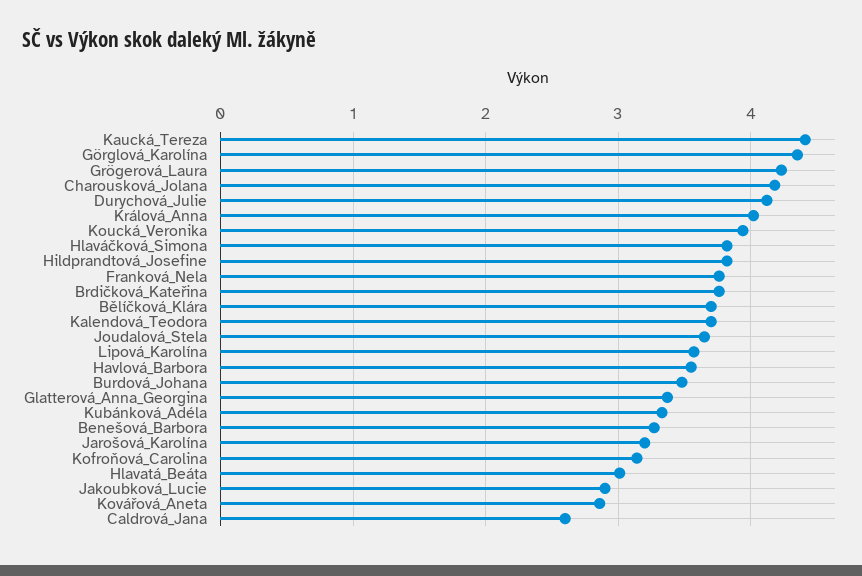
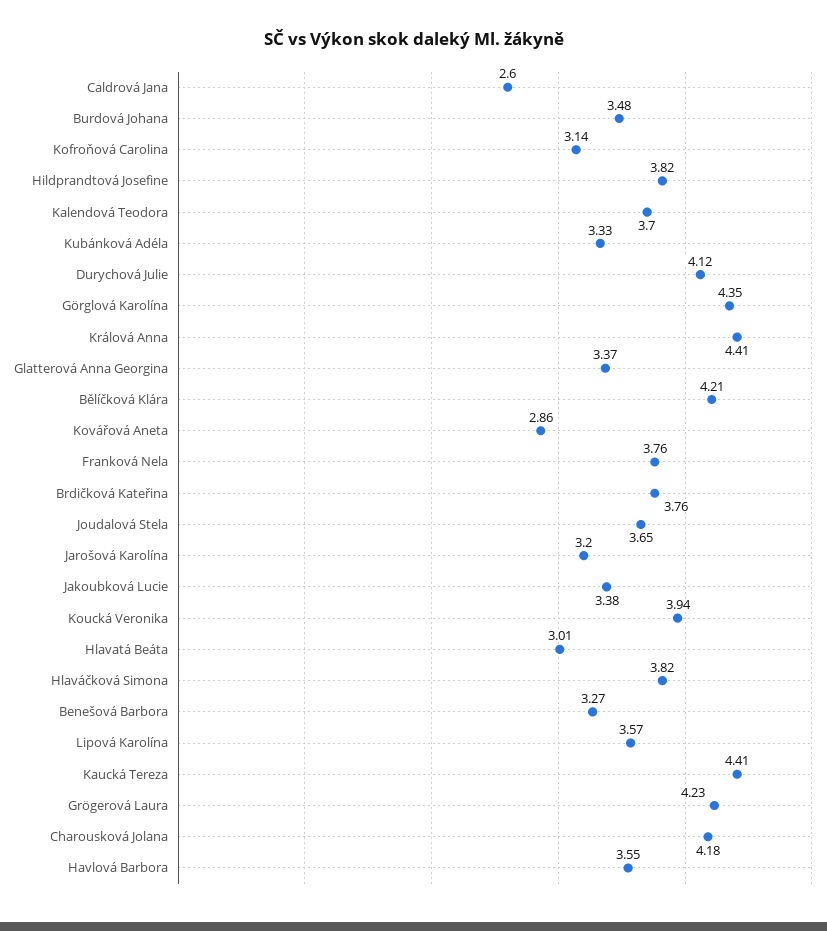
  {
    "Kaucká_Tereza": 4.41,
    "Görglová_Karolína": 4.35,
    "Grögerová_Laura": 4.23,
    "Charousková_Jolana": 4.18,
    "Durychová_Julie": 4.12,
-   "Králová_Anna": 4,
+   "Králová_Anna": 4.41,
    "Koucká_Veronika": 3.94,
    "Hlaváčková_Simona": 3.82,
    "Hildprandtová_Josefine": 3.82,
    "Franková_Nela": 3.76,
    "Brdičková_Kateřina": 3.76,
-   "Bělíčková_Klára": 3.7,
+   "Bělíčková_Klára": 4.21,
    "Kalendová_Teodora": 3.7,
    "Joudalová_Stela": 3.65,
    "Lipová_Karolína": 3.57,
    "Havlová_Barbora": 3.55,
    "Burdová_Johana": 3.48,
    "Glatterová_Anna_Georgina": 3.37,
    "Kubánková_Adéla": 3.33,
    "Benešová_Barbora": 3.27,
    "Jarošová_Karolína": 3.2,
    "Kofroňová_Carolina": 3.14,
    "Hlavatá_Beáta": 3.01,
-   "Jakoubková_Lucie": 2.9,
+   "Jakoubková_Lucie": 3.38,
    "Kovářová_Aneta": 2.86,
    "Caldrová_Jana": 2.6
  }

